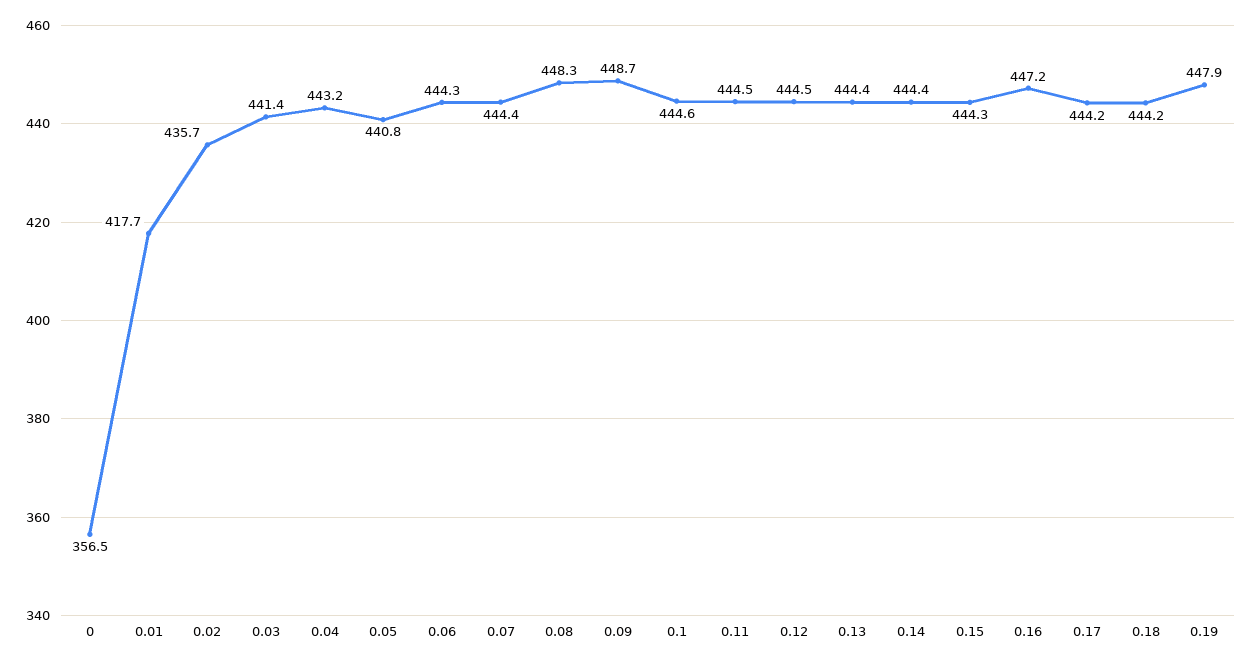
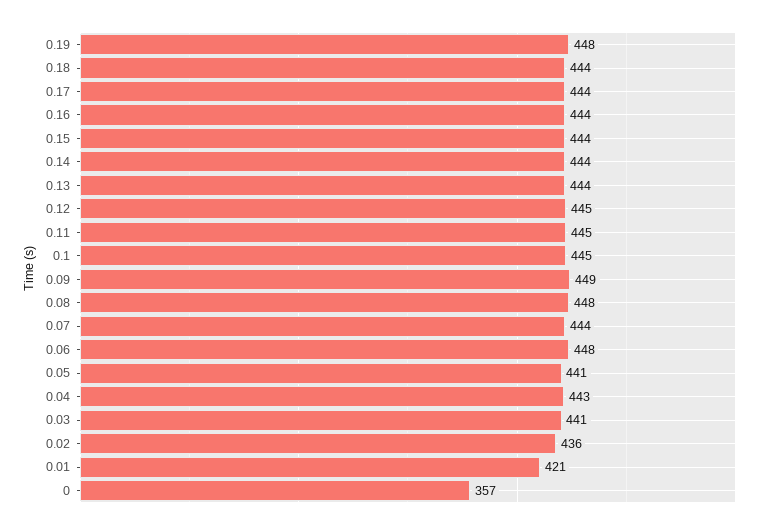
  {
    "0": 356.5,
-   "0.01": 417.7,
+   "0.01": 421,
    "0.02": 435.7,
    "0.03": 441.4,
    "0.04": 443.2,
    "0.05": 440.8,
-   "0.06": 444.3,
+   "0.06": 448,
    "0.07": 444.4,
    "0.08": 448.3,
    "0.09": 448.7,
    "0.1": 444.6,
    "0.11": 444.5,
    "0.12": 444.5,
    "0.13": 444.4,
    "0.14": 444.4,
    "0.15": 444.3,
-   "0.16": 447.2,
+   "0.16": 444,
    "0.17": 444.2,
    "0.18": 444.2,
    "0.19": 447.9
  }

